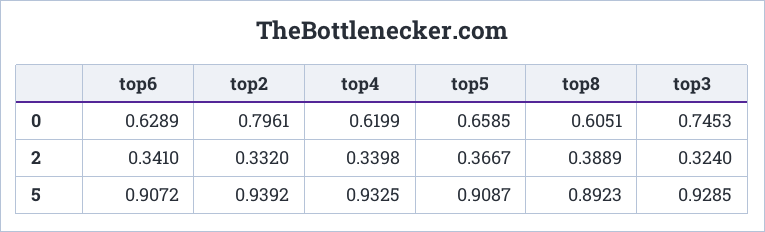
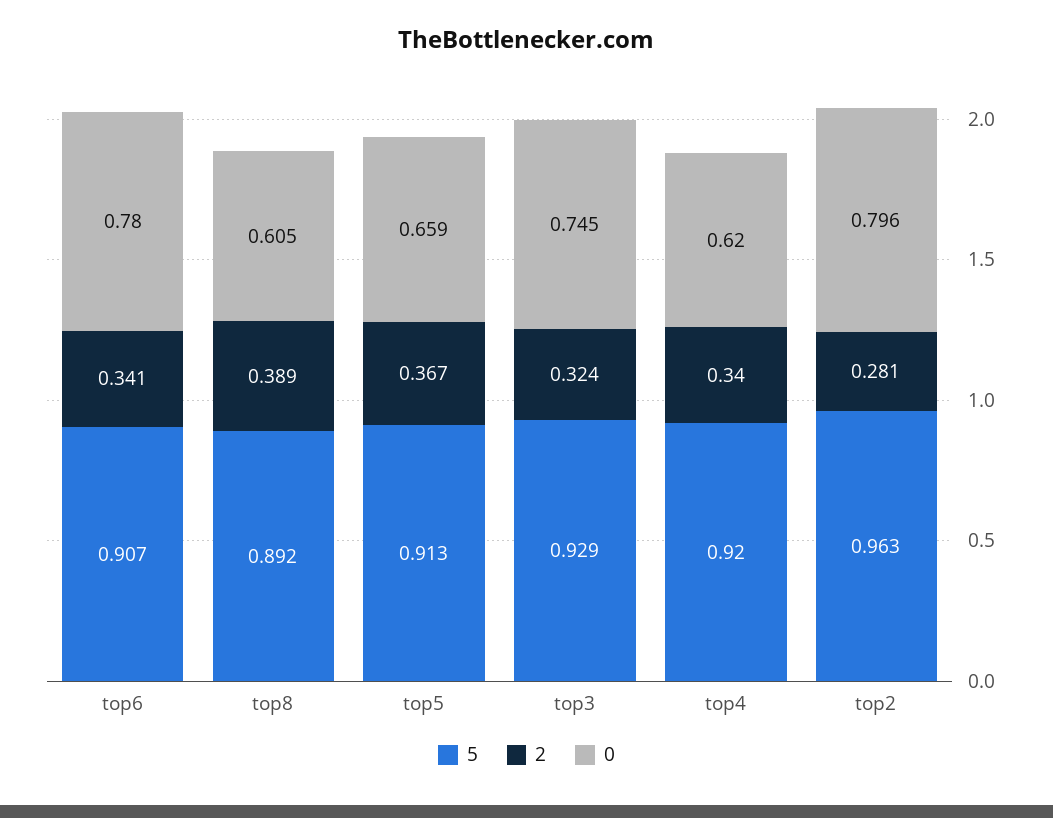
  {
    "0": {
-     "top6": 0.6289,
+     "top6": 0.78,
      "top2": 0.7961,
      "top4": 0.6199,
      "top5": 0.6585,
      "top8": 0.6051,
      "top3": 0.7453
    },
    "2": {
      "top6": 0.341,
-     "top2": 0.332,
+     "top2": 0.281,
      "top4": 0.3398,
      "top5": 0.3667,
      "top8": 0.3889,
      "top3": 0.324
    },
    "5": {
      "top6": 0.9072,
-     "top2": 0.9392,
+     "top2": 0.963,
-     "top4": 0.9325,
+     "top4": 0.92,
-     "top5": 0.9087,
+     "top5": 0.913,
      "top8": 0.8923,
      "top3": 0.9285
    }
  }

